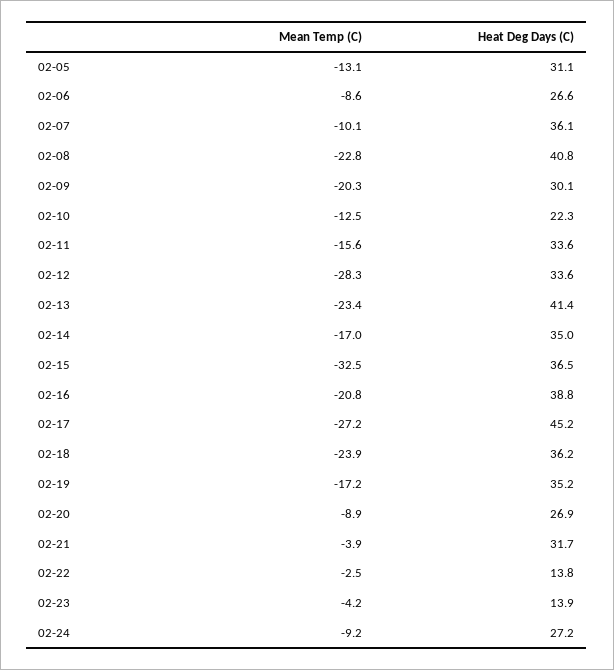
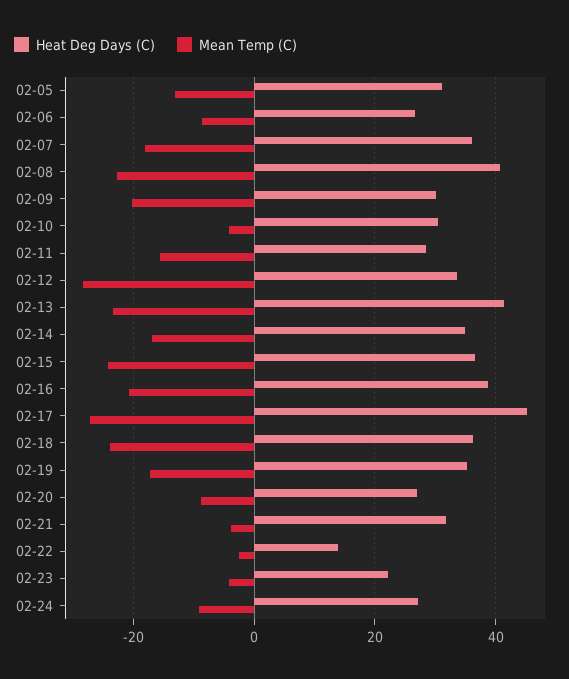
  {
    "Mean Temp (C)": {
      "02-05": -13.1,
      "02-06": -8.6,
-     "02-07": -10.1,
+     "02-07": -18,
      "02-08": -22.8,
      "02-09": -20.3,
-     "02-10": -12.5,
+     "02-10": -4,
      "02-11": -15.6,
      "02-12": -28.3,
      "02-13": -23.4,
      "02-14": -17,
-     "02-15": -32.5,
+     "02-15": -24,
      "02-16": -20.8,
      "02-17": -27.2,
      "02-18": -23.9,
      "02-19": -17.2,
      "02-20": -8.9,
      "02-21": -3.9,
      "02-22": -2.5,
      "02-23": -4.2,
      "02-24": -9.2
    },
    "Heat Deg Days (C)": {
      "02-05": 31.1,
      "02-06": 26.6,
      "02-07": 36.1,
      "02-08": 40.8,
      "02-09": 30.1,
-     "02-10": 22.3,
+     "02-10": 30,
-     "02-11": 33.6,
+     "02-11": 28,
      "02-12": 33.6,
      "02-13": 41.4,
      "02-14": 35,
      "02-15": 36.5,
      "02-16": 38.8,
      "02-17": 45.2,
      "02-18": 36.2,
      "02-19": 35.2,
      "02-20": 26.9,
      "02-21": 31.7,
      "02-22": 13.8,
-     "02-23": 13.9,
+     "02-23": 22,
      "02-24": 27.2
    }
  }

